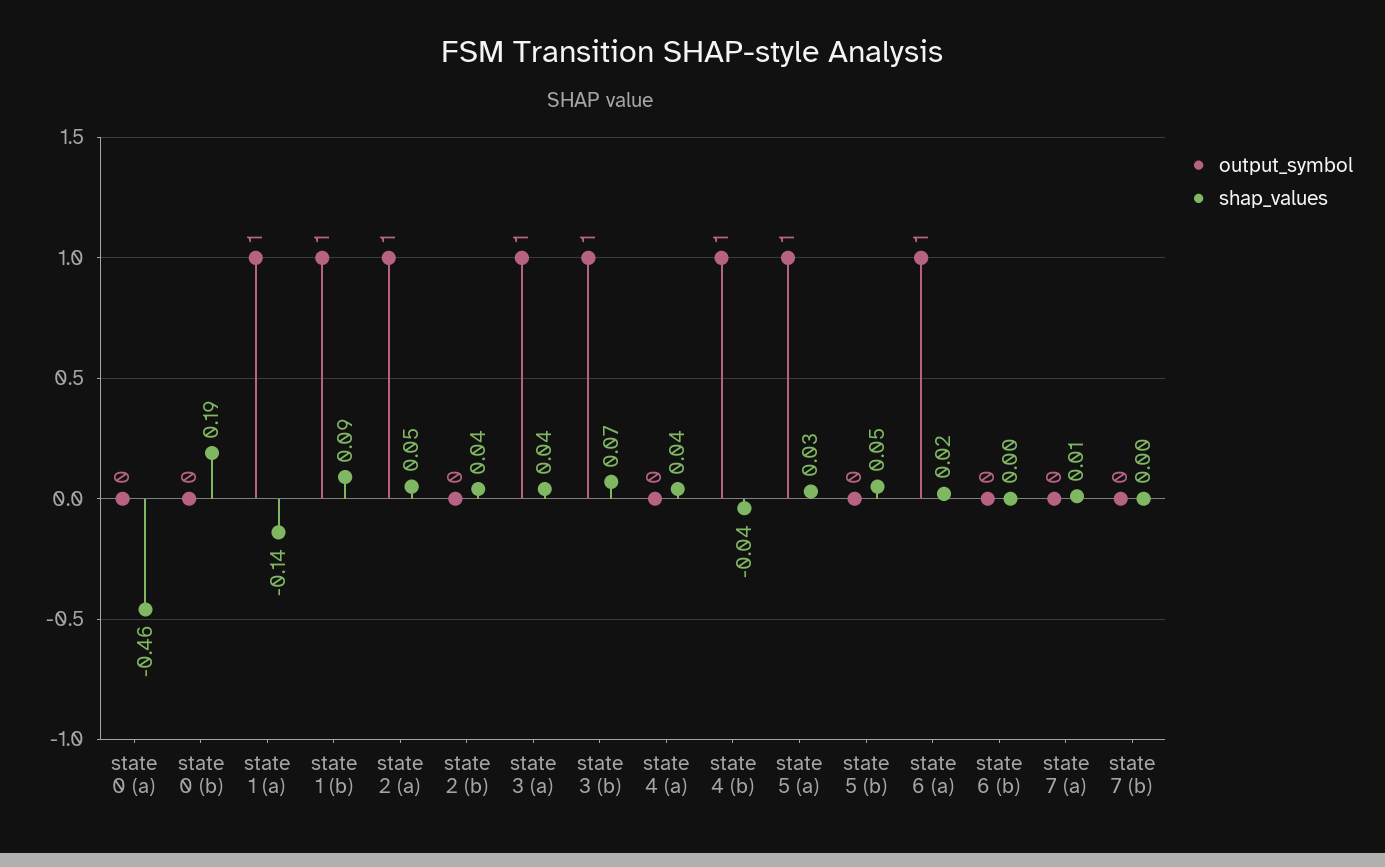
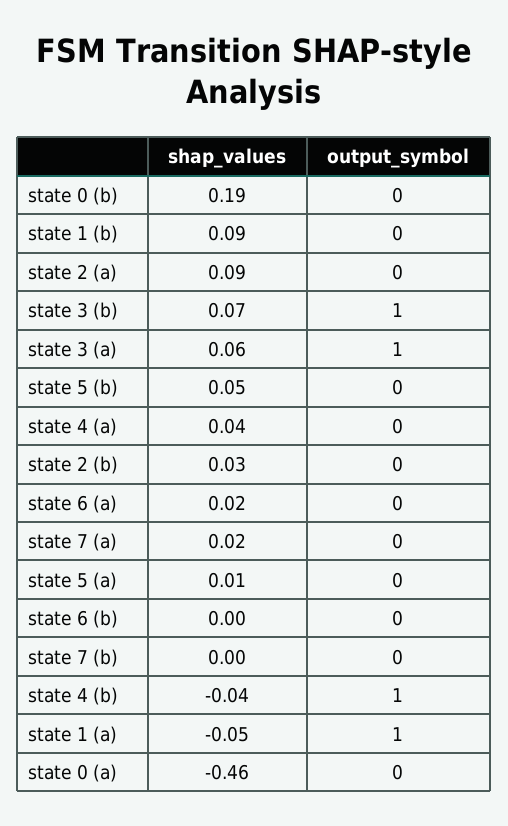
  {
    "output_symbol": {
      "state 0 (a)": 0,
      "state 0 (b)": 0,
      "state 1 (a)": 1,
-     "state 1 (b)": 1,
+     "state 1 (b)": 0,
-     "state 2 (a)": 1,
+     "state 2 (a)": 0,
      "state 2 (b)": 0,
      "state 3 (a)": 1,
      "state 3 (b)": 1,
      "state 4 (a)": 0,
      "state 4 (b)": 1,
-     "state 5 (a)": 1,
+     "state 5 (a)": 0,
      "state 5 (b)": 0,
-     "state 6 (a)": 1,
+     "state 6 (a)": 0,
      "state 6 (b)": 0,
      "state 7 (a)": 0,
      "state 7 (b)": 0
    },
    "shap_values": {
      "state 0 (a)": -0.46,
      "state 0 (b)": 0.19,
-     "state 1 (a)": -0.14,
+     "state 1 (a)": -0.05,
      "state 1 (b)": 0.09,
-     "state 2 (a)": 0.05,
+     "state 2 (a)": 0.09,
-     "state 2 (b)": 0.04,
+     "state 2 (b)": 0.03,
-     "state 3 (a)": 0.04,
+     "state 3 (a)": 0.06,
      "state 3 (b)": 0.07,
      "state 4 (a)": 0.04,
      "state 4 (b)": -0.04,
-     "state 5 (a)": 0.03,
+     "state 5 (a)": 0.01,
      "state 5 (b)": 0.05,
      "state 6 (a)": 0.02,
      "state 6 (b)": 0,
-     "state 7 (a)": 0.01,
+     "state 7 (a)": 0.02,
      "state 7 (b)": 0
    }
  }

